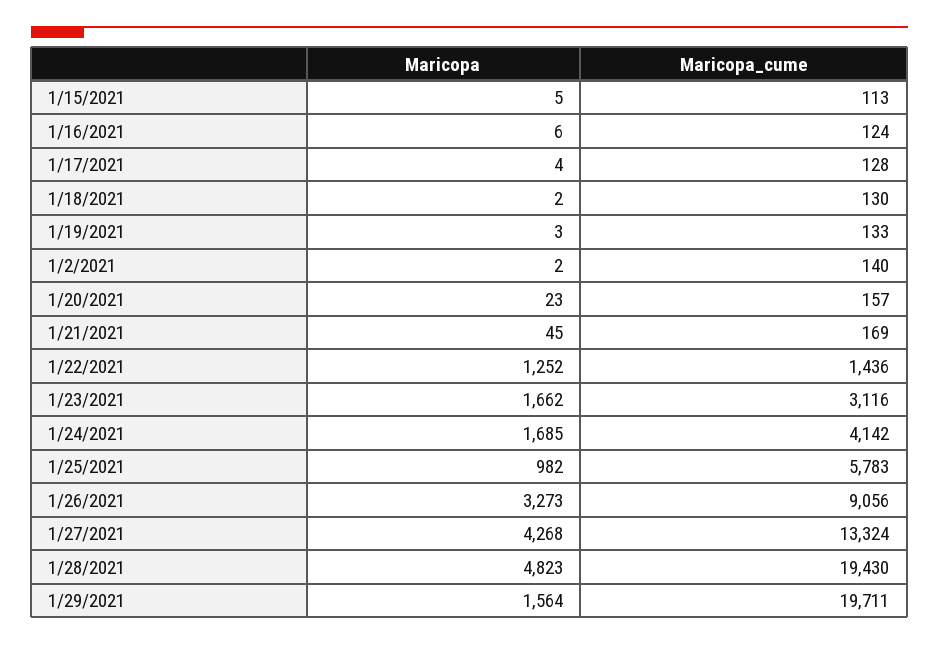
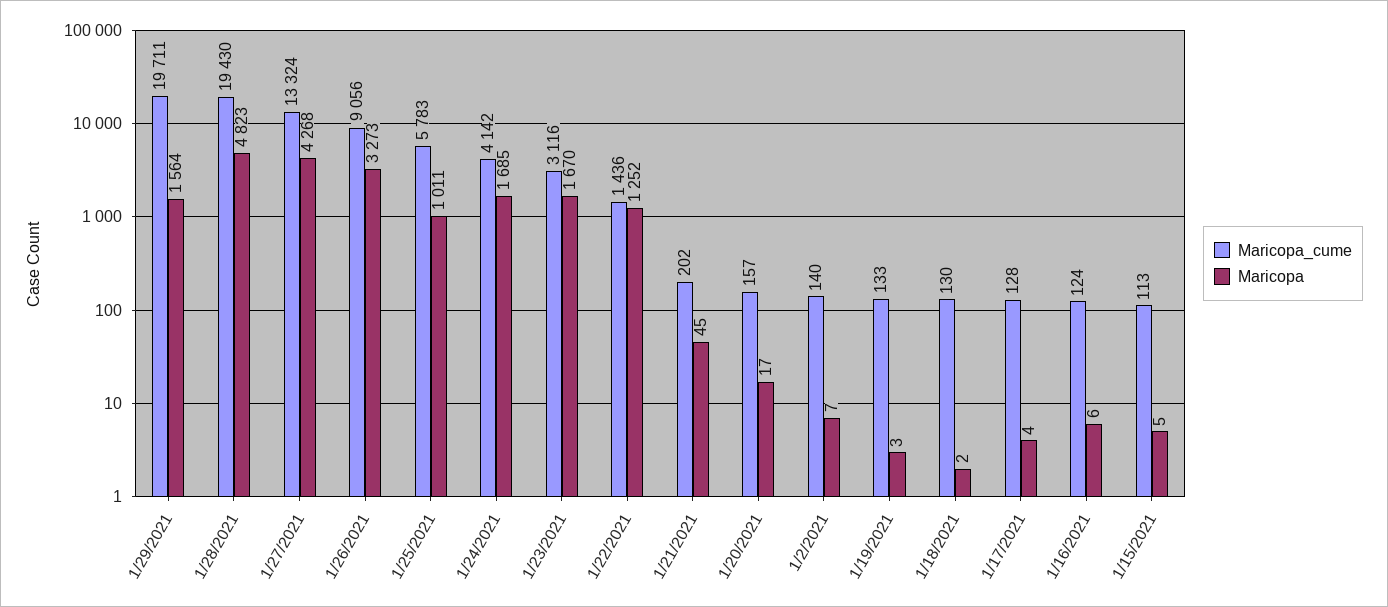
  {
    "Maricopa": {
      "1/15/2021": 5,
      "1/16/2021": 6,
      "1/17/2021": 4,
      "1/18/2021": 2,
      "1/19/2021": 3,
-     "1/2/2021": 2,
+     "1/2/2021": 7,
-     "1/20/2021": 23,
+     "1/20/2021": 17,
      "1/21/2021": 45,
      "1/22/2021": 1252,
-     "1/23/2021": 1662,
+     "1/23/2021": 1670,
      "1/24/2021": 1685,
-     "1/25/2021": 982,
+     "1/25/2021": 1011,
      "1/26/2021": 3273,
      "1/27/2021": 4268,
      "1/28/2021": 4823,
      "1/29/2021": 1564
    },
    "Maricopa_cume": {
      "1/15/2021": 113,
      "1/16/2021": 124,
      "1/17/2021": 128,
      "1/18/2021": 130,
      "1/19/2021": 133,
      "1/2/2021": 140,
      "1/20/2021": 157,
-     "1/21/2021": 169,
+     "1/21/2021": 202,
      "1/22/2021": 1436,
      "1/23/2021": 3116,
      "1/24/2021": 4142,
      "1/25/2021": 5783,
      "1/26/2021": 9056,
      "1/27/2021": 13324,
      "1/28/2021": 19430,
      "1/29/2021": 19711
    }
  }

